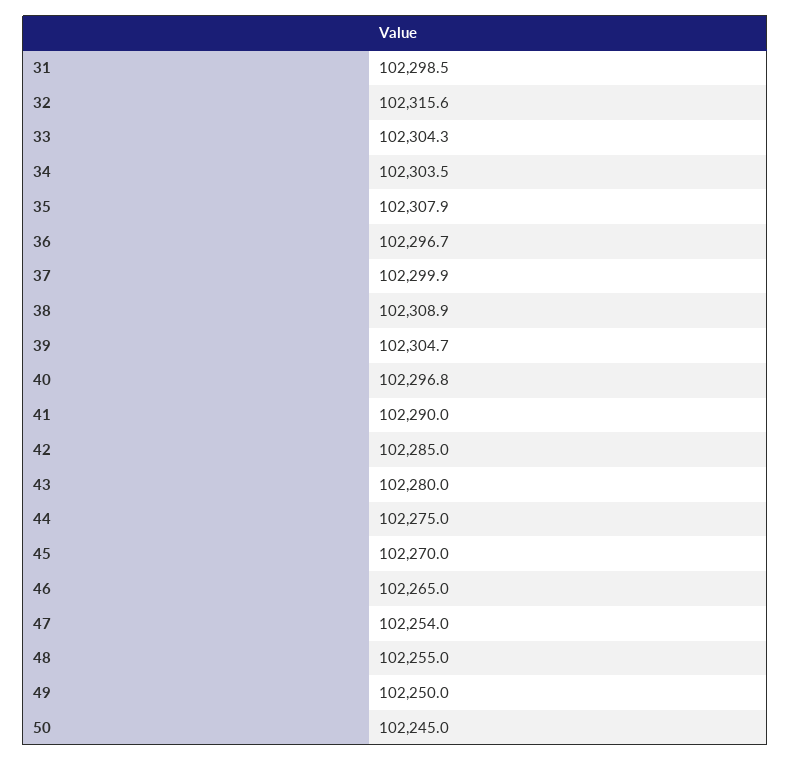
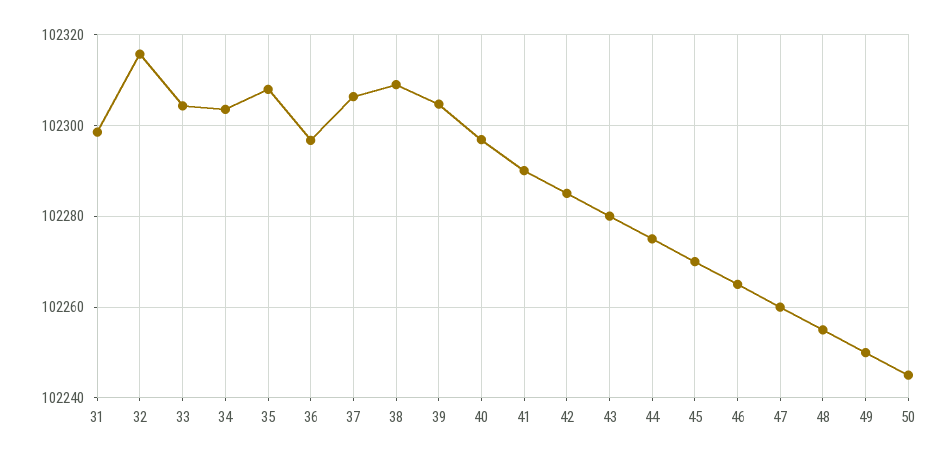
  {
    "31": 102298.5,
    "32": 102315.6,
    "33": 102304.3,
    "34": 102303.5,
    "35": 102307.9,
    "36": 102296.7,
-   "37": 102299.9,
+   "37": 102306,
    "38": 102308.9,
    "39": 102304.7,
    "40": 102296.8,
    "41": 102290,
    "42": 102285,
    "43": 102280,
    "44": 102275,
    "45": 102270,
    "46": 102265,
-   "47": 102254,
+   "47": 102260,
    "48": 102255,
    "49": 102250,
    "50": 102245
  }

